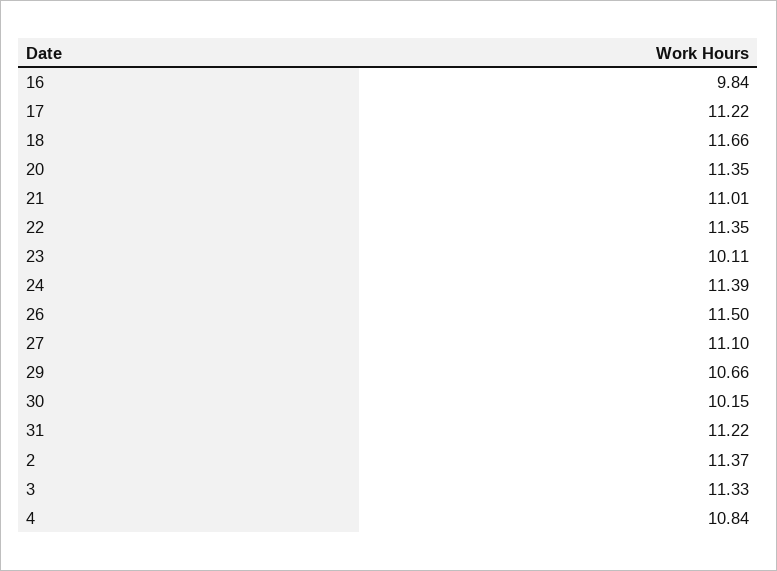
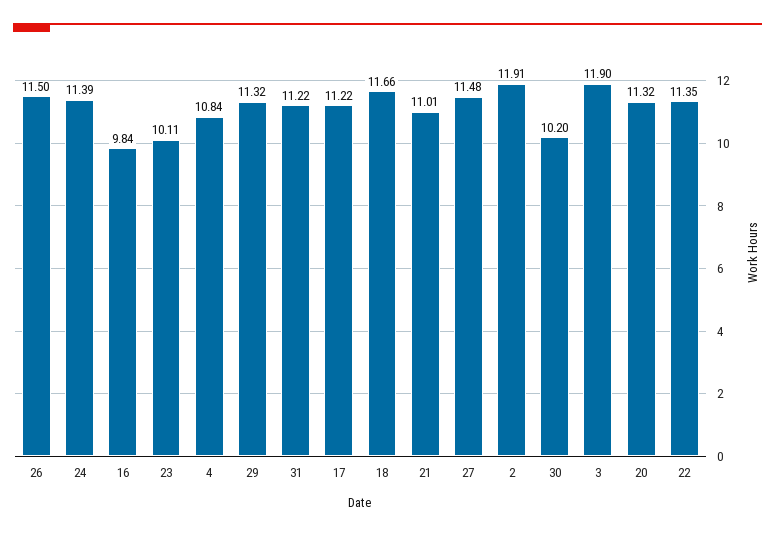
  {
    "16": 9.84,
    "17": 11.22,
    "18": 11.66,
-   "20": 11.35,
+   "20": 11.32,
    "21": 11.01,
    "22": 11.35,
    "23": 10.11,
    "24": 11.39,
    "26": 11.5,
-   "27": 11.1,
+   "27": 11.48,
-   "29": 10.66,
+   "29": 11.32,
-   "30": 10.15,
+   "30": 10.2,
    "31": 11.22,
-   "2": 11.37,
+   "2": 11.91,
-   "3": 11.33,
+   "3": 11.9,
    "4": 10.84
  }

